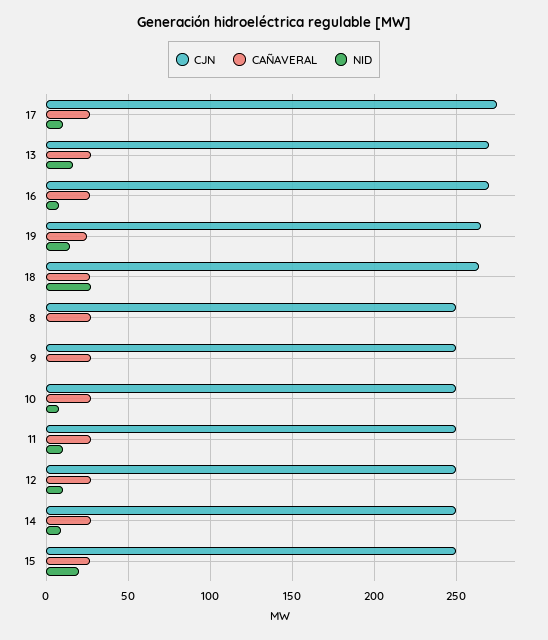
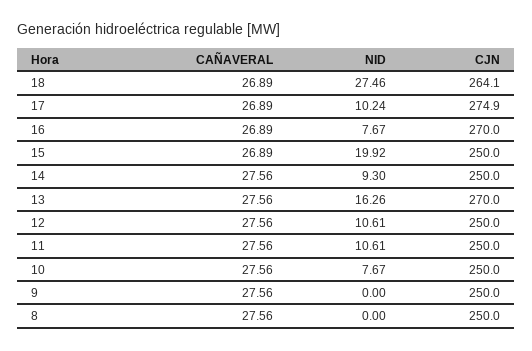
  {
    "CJN": {
      "17": 274.9,
      "13": 270,
      "16": 270,
-     "19": 265,
      "18": 264.1,
      "8": 250,
      "9": 250,
      "10": 250,
      "11": 250,
      "12": 250,
      "14": 250,
      "15": 250
    },
    "CAÑAVERAL": {
      "17": 26.89,
      "13": 27.56,
      "16": 26.89,
-     "19": 25,
      "18": 26.89,
      "8": 27.56,
      "9": 27.56,
      "10": 27.56,
      "11": 27.56,
      "12": 27.56,
      "14": 27.56,
      "15": 26.89
    },
    "NID": {
      "17": 10.24,
      "13": 16.26,
      "16": 7.67,
-     "19": 15,
      "18": 27.46,
      "8": 0,
      "9": 0,
      "10": 7.67,
      "11": 10.61,
      "12": 10.61,
      "14": 9.3,
      "15": 19.92
    }
  }

